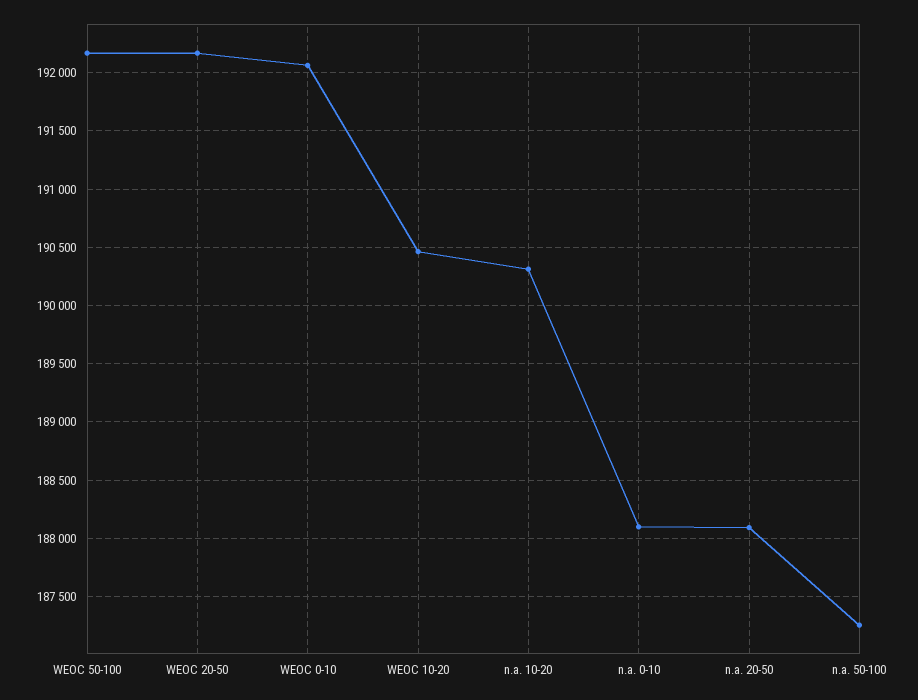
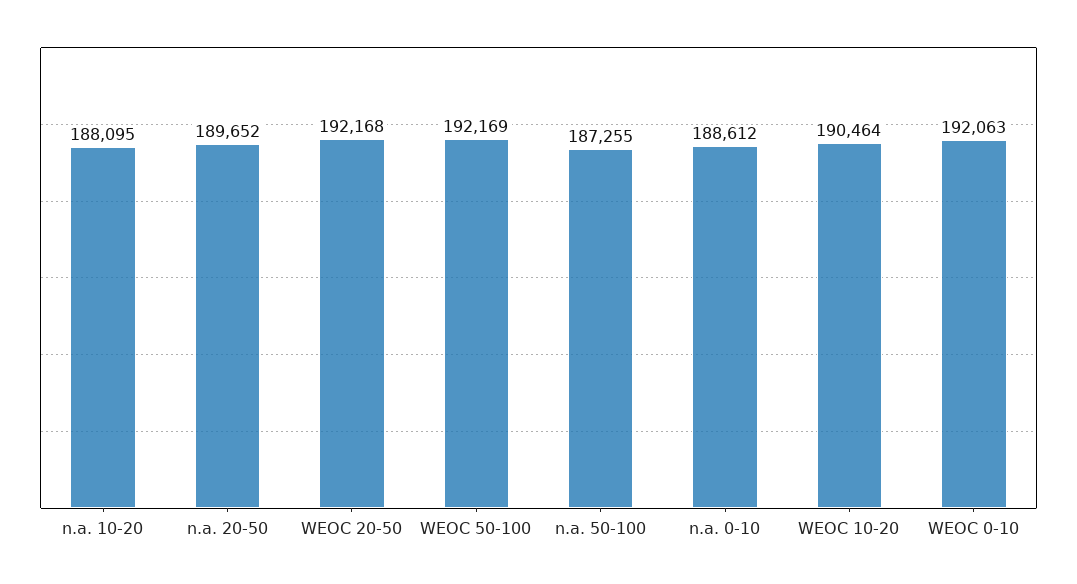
  {
    "WEOC 50-100": 192169,
    "WEOC 20-50": 192168,
    "WEOC 0-10": 192063,
    "WEOC 10-20": 190464,
-   "n.a. 10-20": 190300,
+   "n.a. 10-20": 188095,
-   "n.a. 0-10": 188100,
+   "n.a. 0-10": 188612,
-   "n.a. 20-50": 188100,
+   "n.a. 20-50": 189652,
    "n.a. 50-100": 187255
  }

